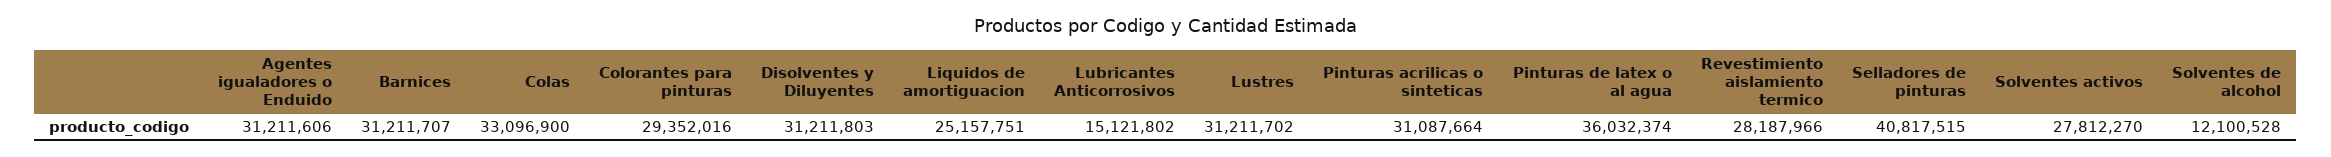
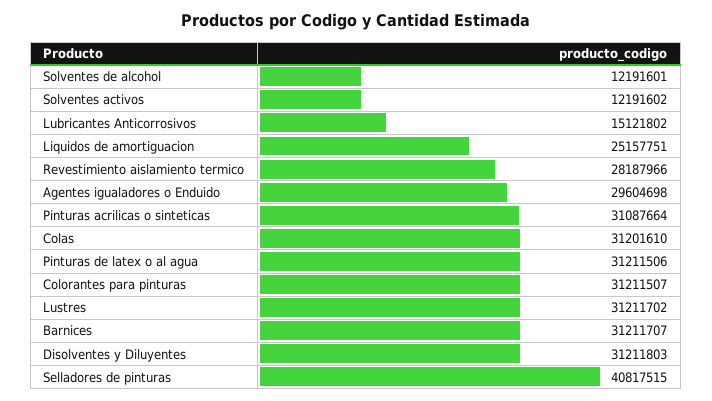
  {
-   "Agentes igualadores o Enduido": 31211606,
+   "Agentes igualadores o Enduido": 29604698,
    "Barnices": 31211707,
-   "Colas": 33096900,
+   "Colas": 31201610,
-   "Colorantes para pinturas": 29352016,
+   "Colorantes para pinturas": 31211507,
    "Disolventes y Diluyentes": 31211803,
    "Liquidos de amortiguacion": 25157751,
    "Lubricantes Anticorrosivos": 15121802,
    "Lustres": 31211702,
    "Pinturas acrilicas o sinteticas": 31087664,
-   "Pinturas de latex o al agua": 36032374,
+   "Pinturas de latex o al agua": 31211506,
    "Revestimiento aislamiento termico": 28187966,
    "Selladores de pinturas": 40817515,
-   "Solventes activos": 27812270,
+   "Solventes activos": 12191602,
-   "Solventes de alcohol": 12100528
+   "Solventes de alcohol": 12191601
  }

